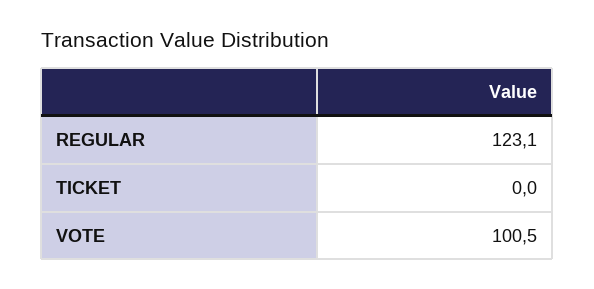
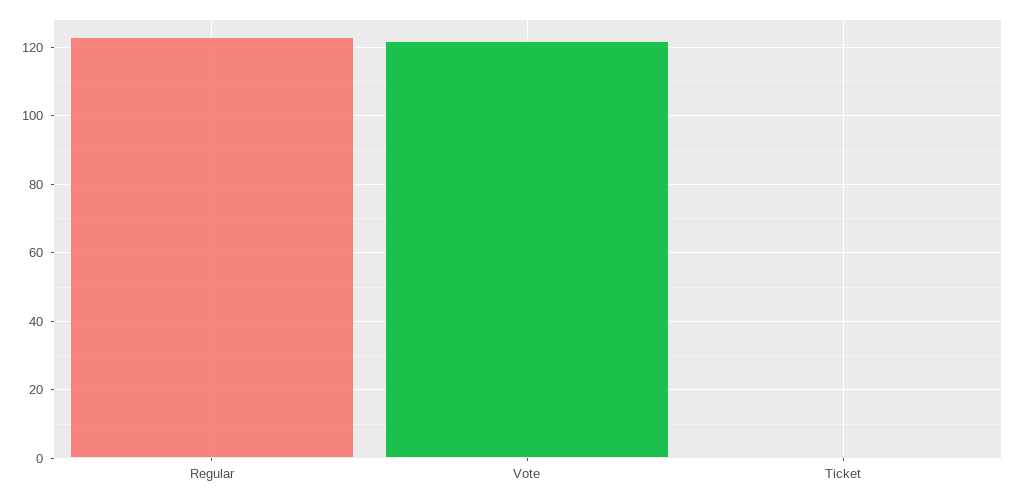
  {
    "REGULAR": 123.1,
    "TICKET": 0,
-   "VOTE": 100.5
+   "VOTE": 122
  }

